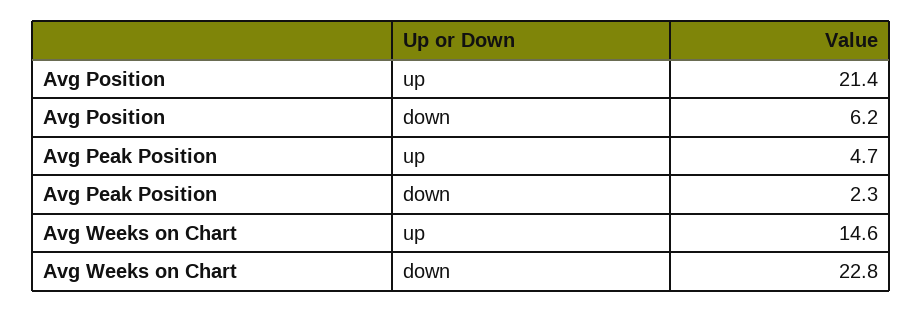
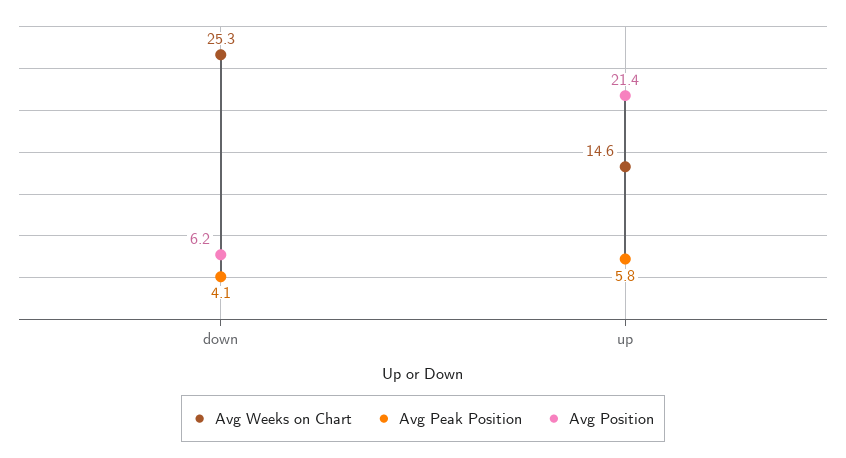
  {
    "Avg Position": {
      "up": 21.4,
      "down": 6.2
    },
    "Avg Peak Position": {
-     "up": 4.7,
+     "up": 5.8,
-     "down": 2.3
+     "down": 4.1
    },
    "Avg Weeks on Chart": {
      "up": 14.6,
-     "down": 22.8
+     "down": 25.3
    }
  }

